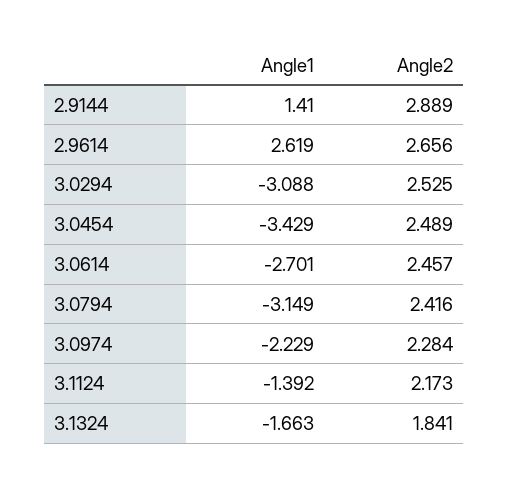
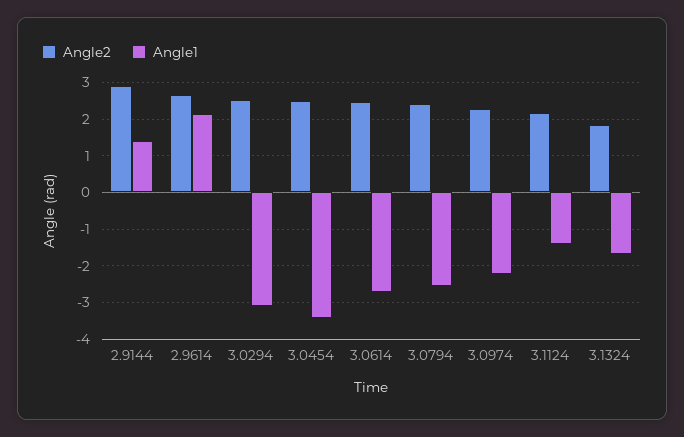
  {
    "Angle1": {
      "2.9144": 1.41,
-     "2.9614": 2.619,
+     "2.9614": 2.2,
      "3.0294": -3.088,
      "3.0454": -3.429,
      "3.0614": -2.701,
-     "3.0794": -3.149,
+     "3.0794": -2.6,
      "3.0974": -2.229,
      "3.1124": -1.392,
      "3.1324": -1.663
    },
    "Angle2": {
      "2.9144": 2.889,
      "2.9614": 2.656,
      "3.0294": 2.525,
      "3.0454": 2.489,
      "3.0614": 2.457,
      "3.0794": 2.416,
      "3.0974": 2.284,
      "3.1124": 2.173,
      "3.1324": 1.841
    }
  }

